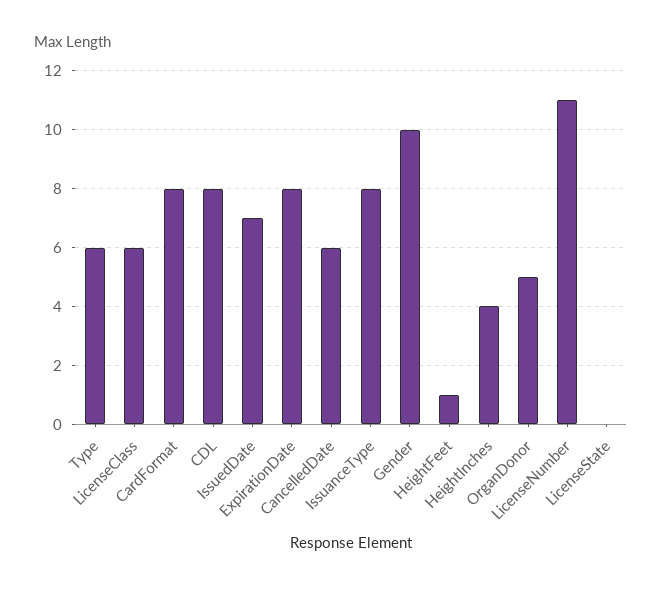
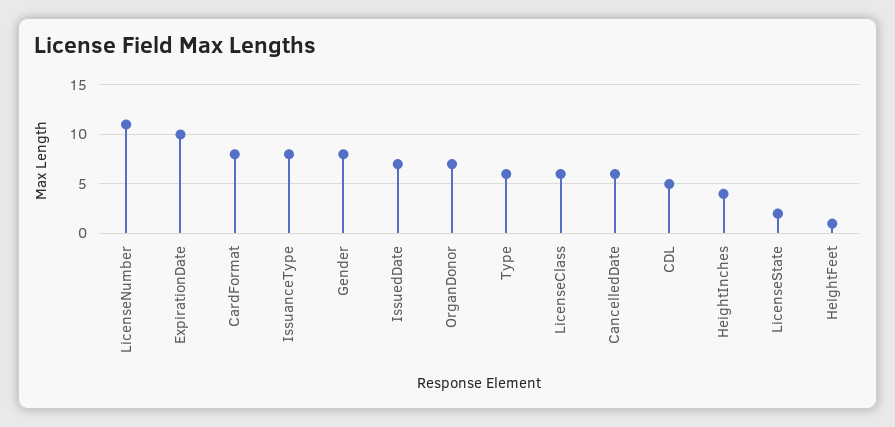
  {
    "Type": 6,
    "LicenseClass": 6,
    "CardFormat": 8,
-   "CDL": 8,
+   "CDL": 5,
    "IssuedDate": 7,
-   "ExpirationDate": 8,
+   "ExpirationDate": 10,
    "CancelledDate": 6,
    "IssuanceType": 8,
-   "Gender": 10,
+   "Gender": 8,
    "HeightFeet": 1,
    "HeightInches": 4,
-   "OrganDonor": 5,
+   "OrganDonor": 7,
    "LicenseNumber": 11,
-   "LicenseState": 0
+   "LicenseState": 2
  }

